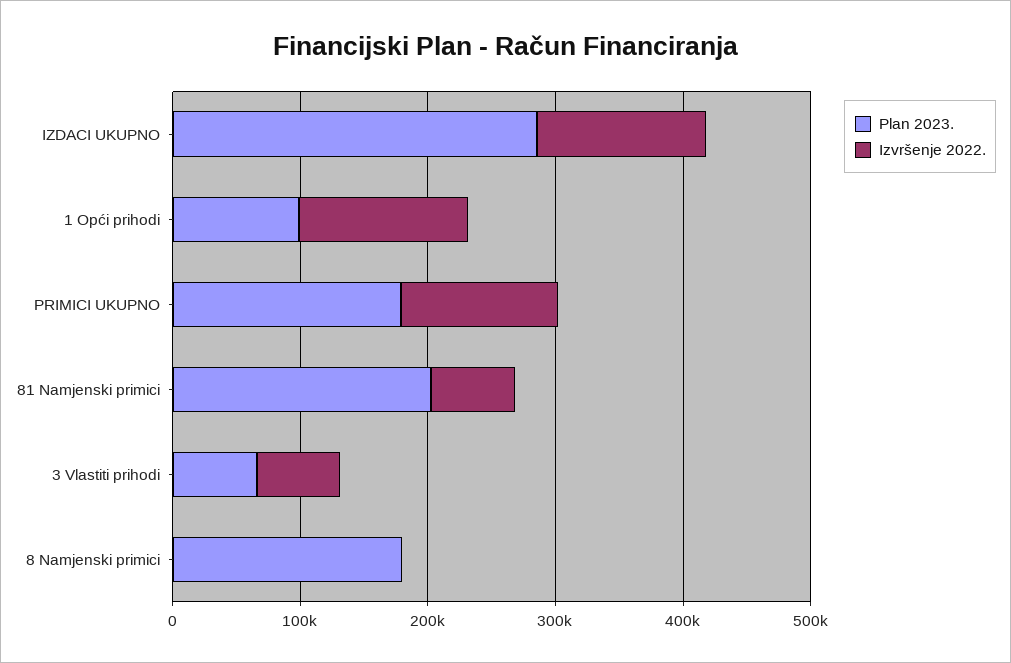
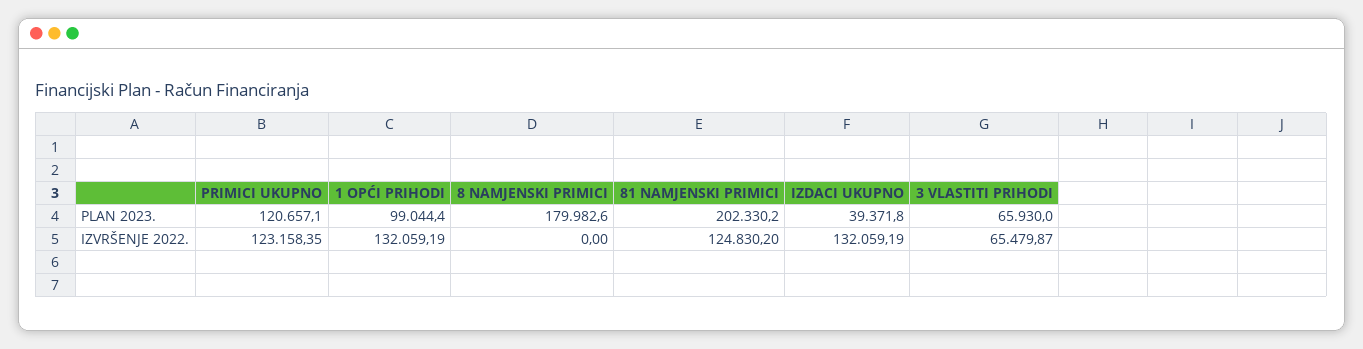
  {
    "Plan 2023.": {
-     "IZDACI UKUPNO": 280000,
+     "IZDACI UKUPNO": 39371.8,
      "1 Opći prihodi": 99044.4,
-     "PRIMICI UKUPNO": 180000,
+     "PRIMICI UKUPNO": 120657.1,
      "81 Namjenski primici": 202330.2,
      "3 Vlastiti prihodi": 65930,
      "8 Namjenski primici": 179982.6
    },
    "Izvršenje 2022.": {
      "IZDACI UKUPNO": 132059.19,
      "1 Opći prihodi": 132059.19,
      "PRIMICI UKUPNO": 123158.35,
-     "81 Namjenski primici": 60000,
+     "81 Namjenski primici": 124830.2,
      "3 Vlastiti prihodi": 65479.87,
      "8 Namjenski primici": 0
    }
  }

